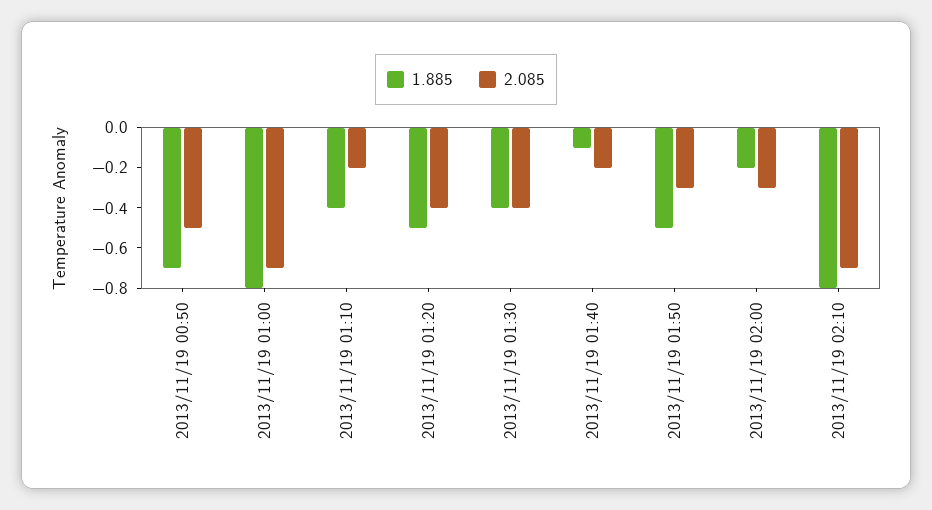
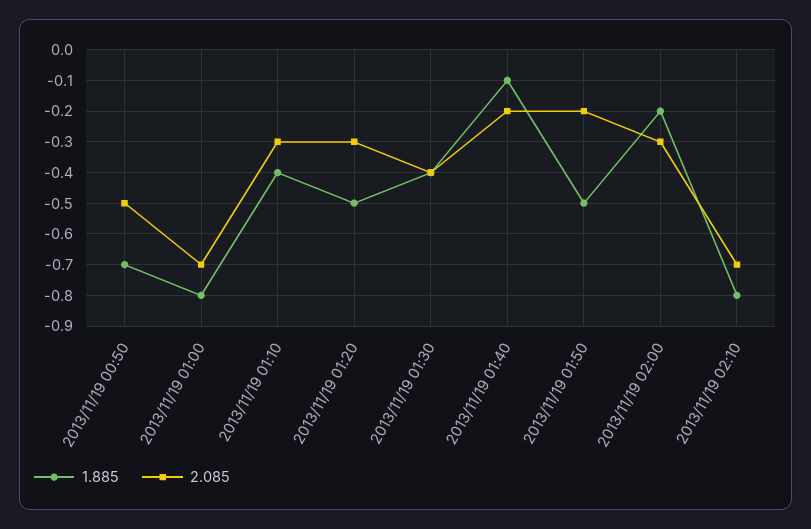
  {
    "1.885": {
      "2013/11/19 00:50": -0.7,
      "2013/11/19 01:00": -0.8,
      "2013/11/19 01:10": -0.4,
      "2013/11/19 01:20": -0.5,
      "2013/11/19 01:30": -0.4,
      "2013/11/19 01:40": -0.1,
      "2013/11/19 01:50": -0.5,
      "2013/11/19 02:00": -0.2,
      "2013/11/19 02:10": -0.8
    },
    "2.085": {
      "2013/11/19 00:50": -0.5,
      "2013/11/19 01:00": -0.7,
-     "2013/11/19 01:10": -0.2,
+     "2013/11/19 01:10": -0.3,
-     "2013/11/19 01:20": -0.4,
+     "2013/11/19 01:20": -0.3,
      "2013/11/19 01:30": -0.4,
      "2013/11/19 01:40": -0.2,
-     "2013/11/19 01:50": -0.3,
+     "2013/11/19 01:50": -0.2,
      "2013/11/19 02:00": -0.3,
      "2013/11/19 02:10": -0.7
    }
  }

